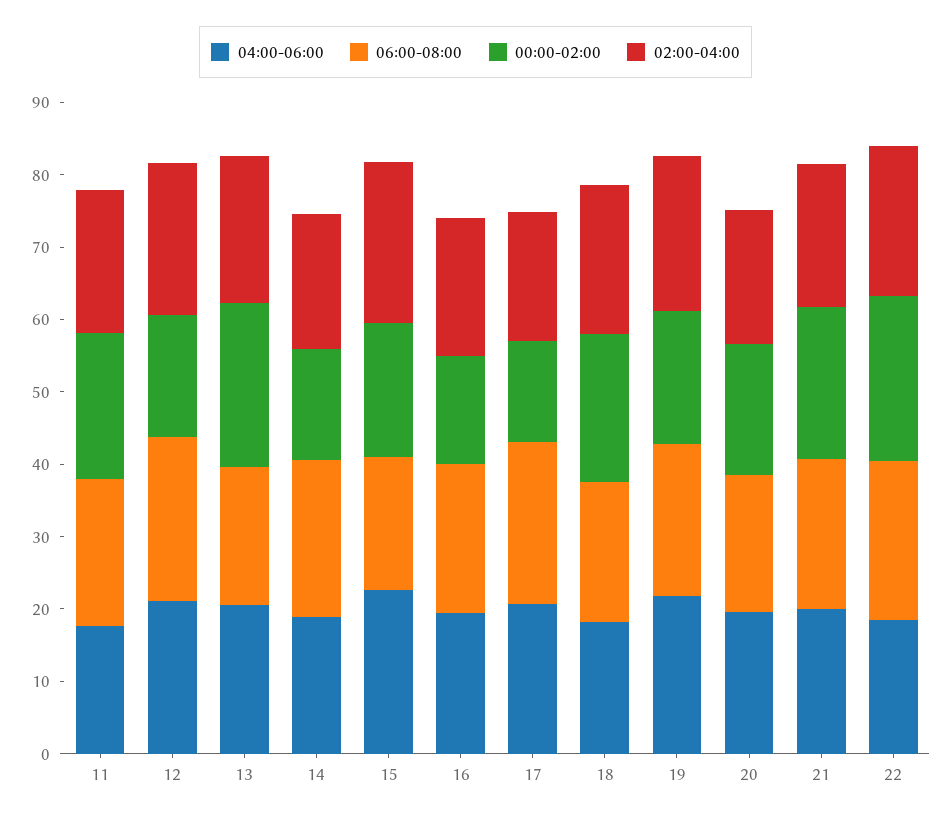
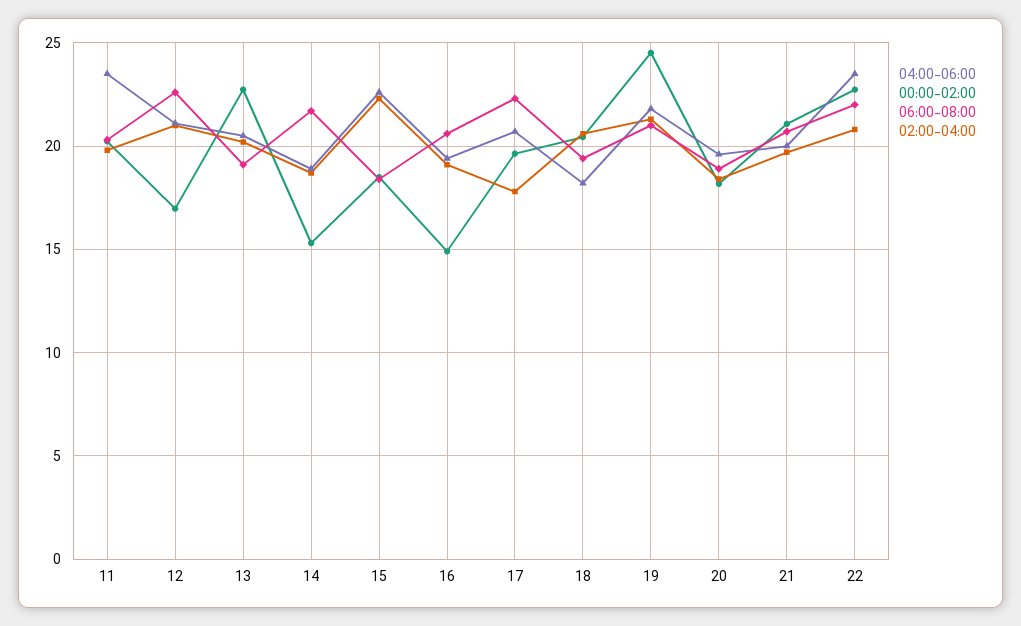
  {
    "04:00-06:00": {
-     "11": 18,
+     "11": 23.5,
      "12": 21,
      "13": 20.5,
      "14": 19,
      "15": 22.5,
      "16": 19.5,
      "17": 20.5,
      "18": 18,
      "19": 22,
      "20": 19.5,
      "21": 20,
-     "22": 18
+     "22": 23.5
    },
    "06:00-08:00": {
      "11": 20.5,
      "12": 22.5,
      "13": 19,
      "14": 21.5,
      "15": 18.5,
      "16": 20.5,
      "17": 22.5,
      "18": 19.5,
      "19": 21,
      "20": 19,
      "21": 20.5,
      "22": 22
    },
    "00:00-02:00": {
      "11": 20,
      "12": 17,
      "13": 22.5,
      "14": 15.5,
      "15": 18.5,
      "16": 15,
-     "17": 14,
+     "17": 19.5,
      "18": 20.5,
-     "19": 18,
+     "19": 24.5,
      "20": 18,
      "21": 21,
      "22": 22.5
    },
    "02:00-04:00": {
      "11": 20,
      "12": 21,
      "13": 20,
      "14": 18.5,
      "15": 22.5,
      "16": 19,
      "17": 18,
      "18": 20.5,
      "19": 21.5,
      "20": 18.5,
      "21": 19.5,
      "22": 21
    }
  }

